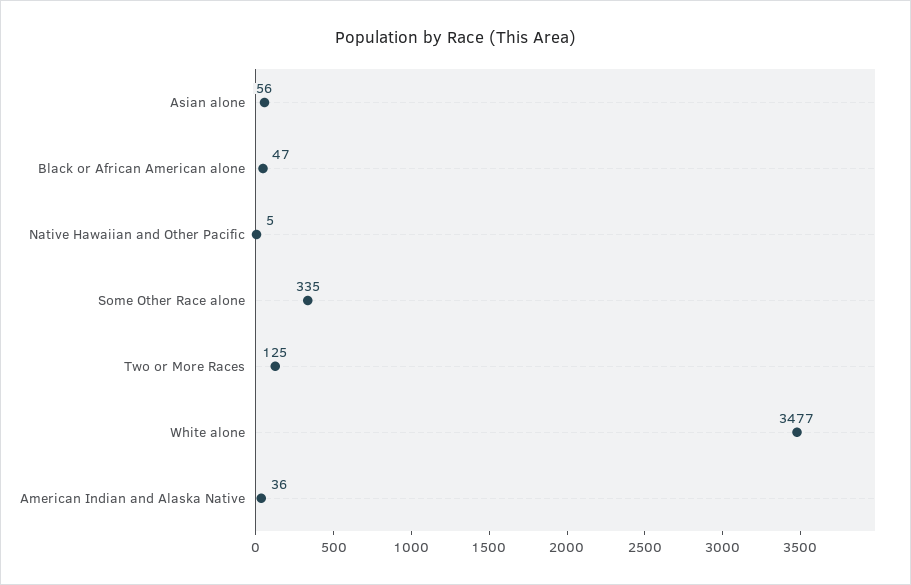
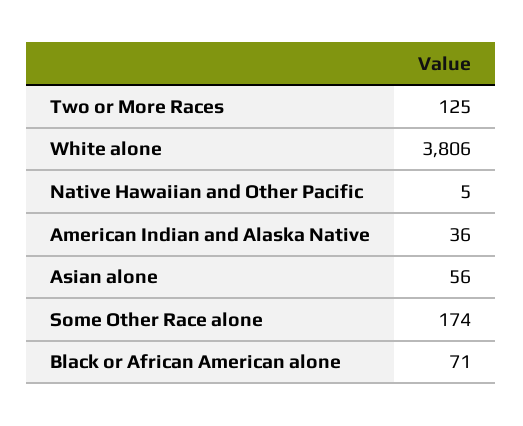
  {
    "Asian alone": 56,
-   "Black or African American alone": 47,
+   "Black or African American alone": 71,
    "Native Hawaiian and Other Pacific": 5,
-   "Some Other Race alone": 335,
+   "Some Other Race alone": 174,
    "Two or More Races": 125,
-   "White alone": 3477,
+   "White alone": 3806,
    "American Indian and Alaska Native": 36
  }

